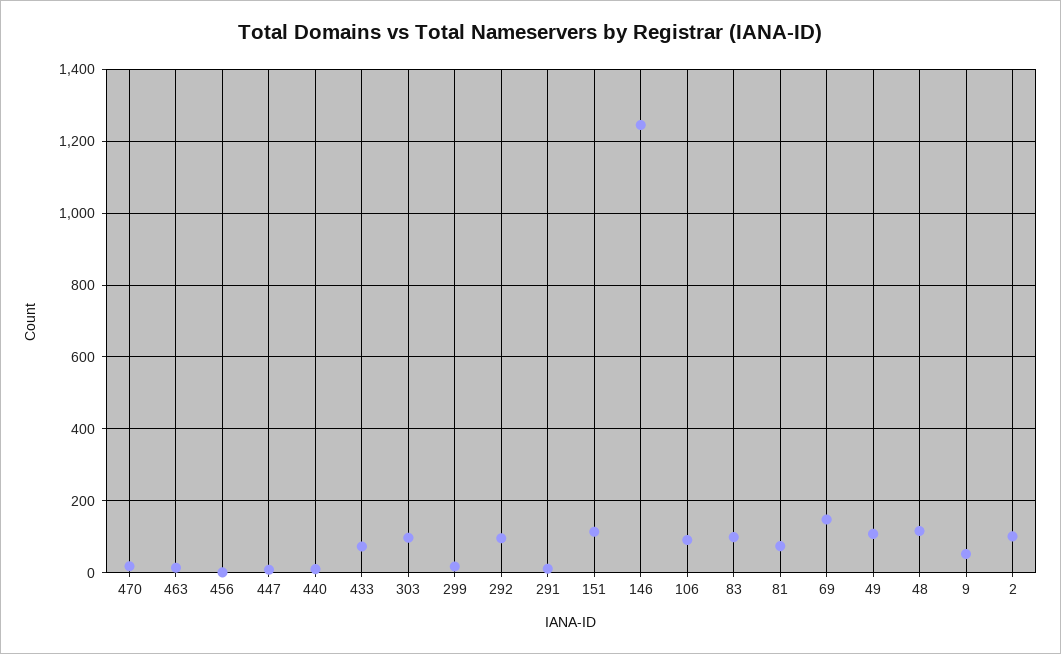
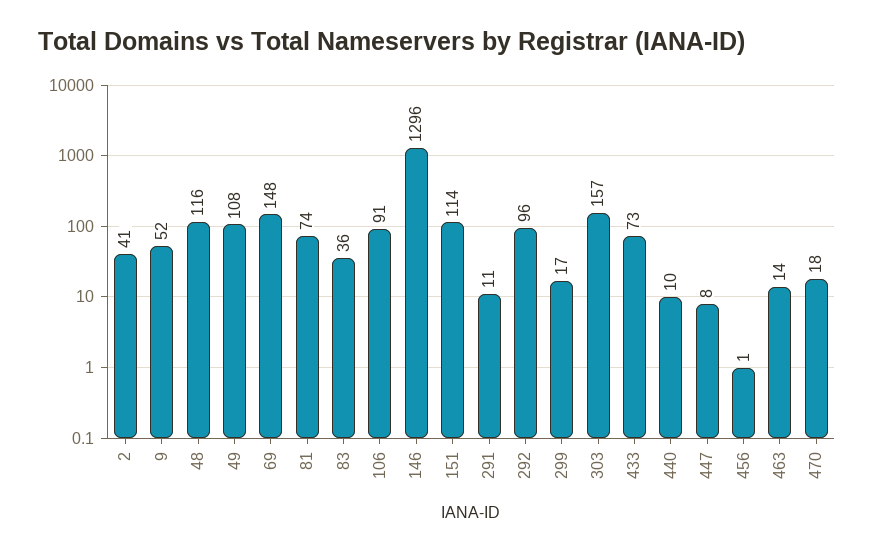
  {
    "470": 18,
    "463": 14,
    "456": 1,
    "447": 8,
    "440": 10,
    "433": 73,
-   "303": 100,
+   "303": 157,
    "299": 17,
    "292": 96,
    "291": 11,
    "151": 114,
-   "146": 1240,
+   "146": 1296,
    "106": 91,
-   "83": 100,
+   "83": 36,
    "81": 74,
    "69": 148,
    "49": 108,
    "48": 116,
    "9": 52,
-   "2": 100
+   "2": 41
  }

